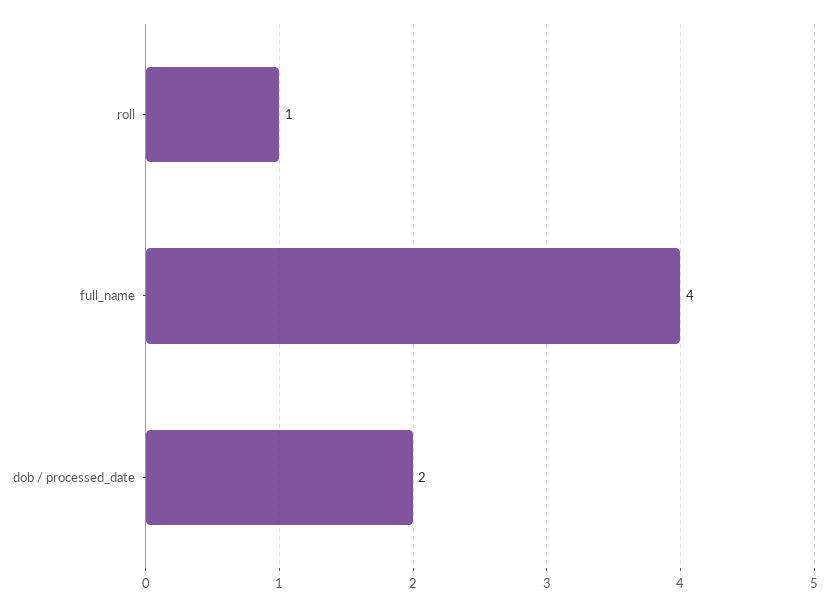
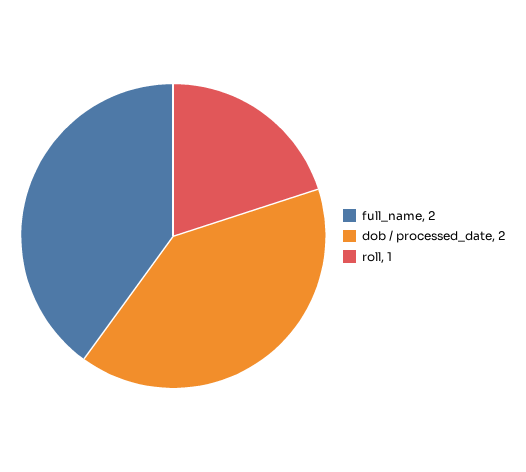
  {
    "roll": 1,
-   "full_name": 4,
+   "full_name": 2,
    "dob / processed_date": 2
  }

